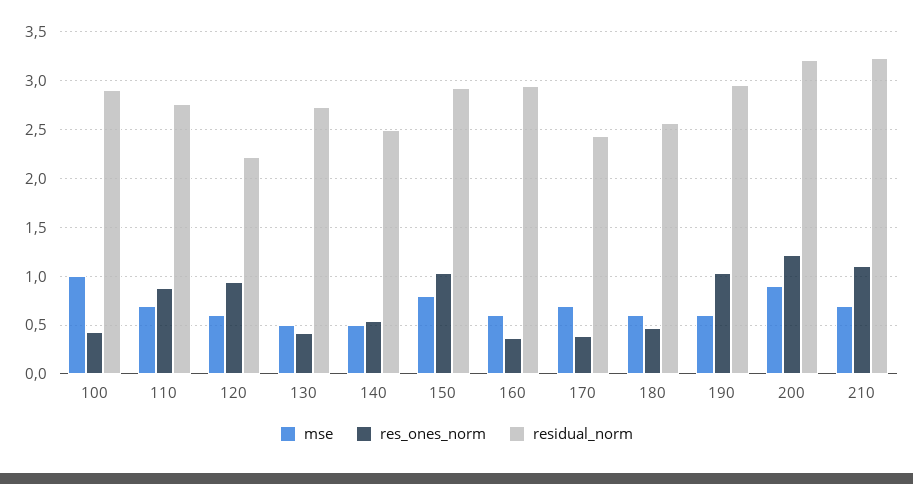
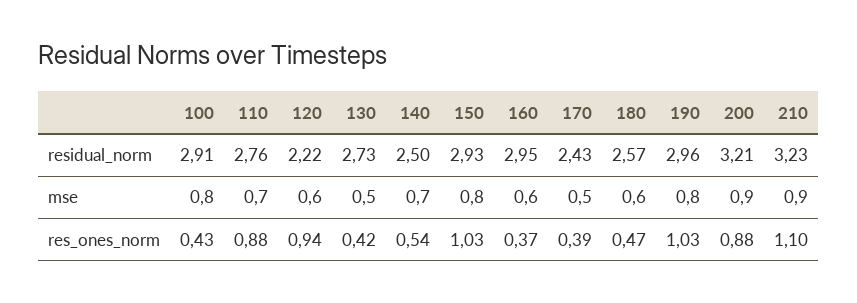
  {
    "mse": {
-     "100": 1,
+     "100": 0.8,
      "110": 0.7,
      "120": 0.6,
      "130": 0.5,
-     "140": 0.5,
+     "140": 0.7,
      "150": 0.8,
      "160": 0.6,
-     "170": 0.7,
+     "170": 0.5,
      "180": 0.6,
-     "190": 0.6,
+     "190": 0.8,
      "200": 0.9,
-     "210": 0.7
+     "210": 0.9
    },
    "res_ones_norm": {
      "100": 0.43,
      "110": 0.88,
      "120": 0.94,
      "130": 0.42,
      "140": 0.54,
      "150": 1.03,
      "160": 0.37,
      "170": 0.39,
      "180": 0.47,
      "190": 1.03,
-     "200": 1.2,
+     "200": 0.88,
      "210": 1.1
    },
    "residual_norm": {
      "100": 2.91,
      "110": 2.76,
      "120": 2.22,
      "130": 2.73,
      "140": 2.5,
      "150": 2.93,
      "160": 2.95,
      "170": 2.43,
      "180": 2.57,
      "190": 2.96,
      "200": 3.21,
      "210": 3.23
    }
  }

